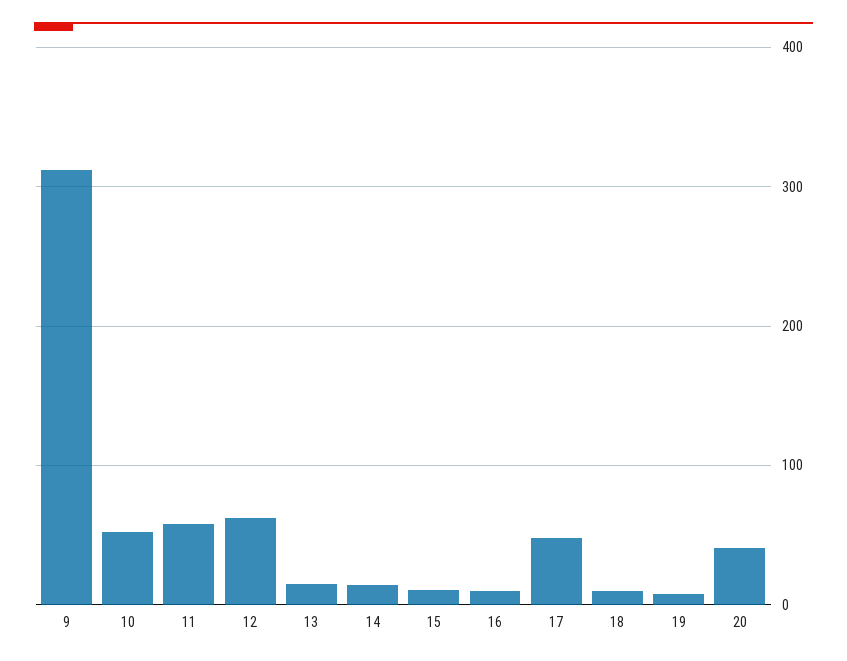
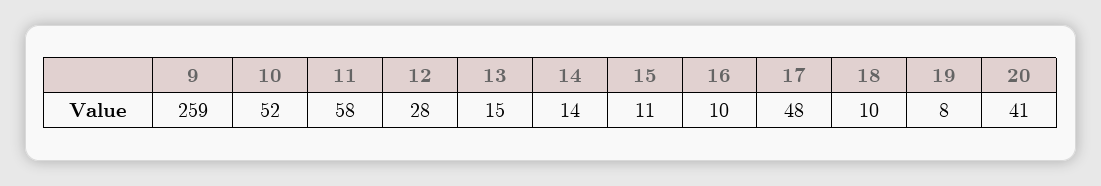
  {
-   "9": 310,
+   "9": 259,
    "10": 52,
    "11": 58,
-   "12": 60,
+   "12": 28,
    "13": 15,
    "14": 14,
    "15": 11,
    "16": 10,
    "17": 48,
    "18": 10,
    "19": 8,
    "20": 41
  }

